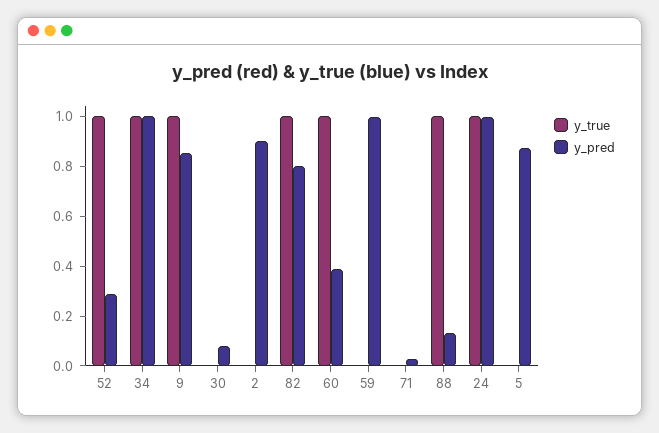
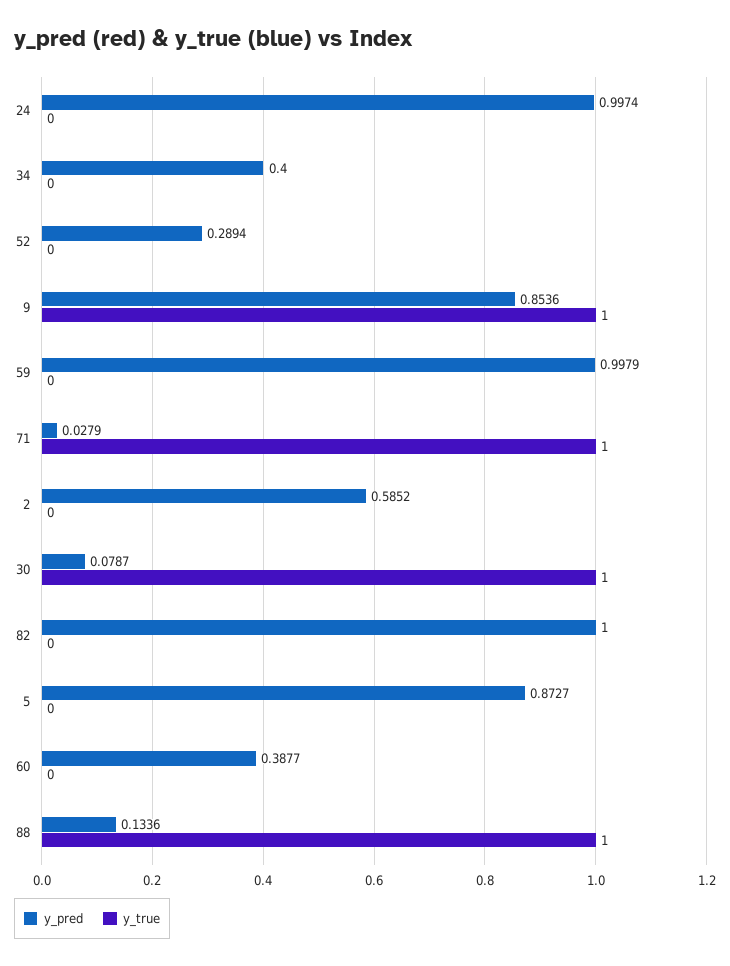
  {
    "y_true": {
-     "52": 1,
+     "52": 0,
-     "34": 1,
+     "34": 0,
      "9": 1,
-     "30": 0,
+     "30": 1,
      "2": 0,
-     "82": 1,
+     "82": 0,
-     "60": 1,
+     "60": 0,
      "59": 0,
-     "71": 0,
+     "71": 1,
      "88": 1,
-     "24": 1,
+     "24": 0,
      "5": 0
    },
    "y_pred": {
      "52": 0.2894,
-     "34": 1,
+     "34": 0.4,
      "9": 0.8536,
      "30": 0.0787,
-     "2": 0.9,
+     "2": 0.5852,
-     "82": 0.8,
+     "82": 1,
      "60": 0.3877,
      "59": 0.9979,
      "71": 0.0279,
      "88": 0.1336,
      "24": 0.9974,
      "5": 0.8727
    }
  }

